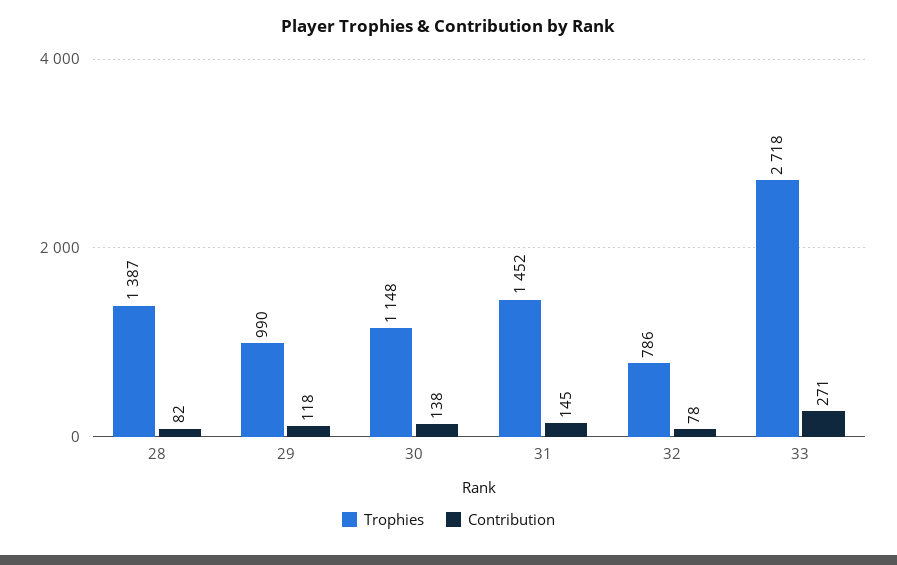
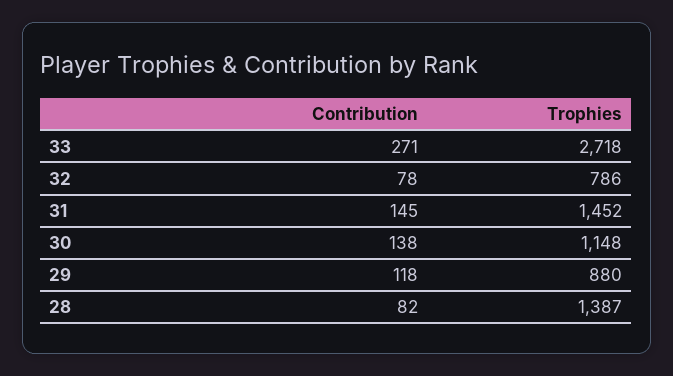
  {
    "Trophies": {
      "28": 1387,
-     "29": 990,
+     "29": 880,
      "30": 1148,
      "31": 1452,
      "32": 786,
      "33": 2718
    },
    "Contribution": {
      "28": 82,
      "29": 118,
      "30": 138,
      "31": 145,
      "32": 78,
      "33": 271
    }
  }

